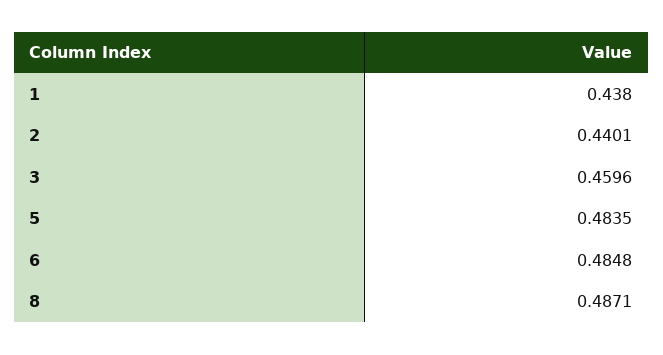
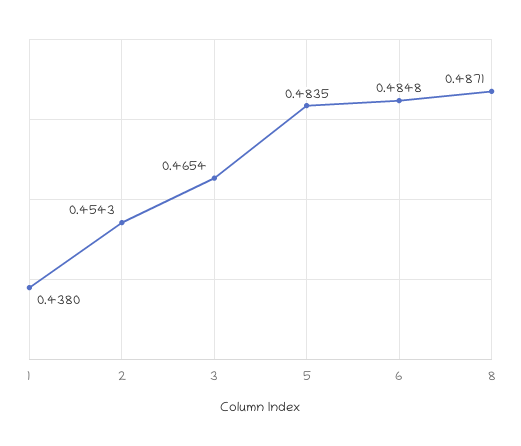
  {
    "1": 0.438,
-   "2": 0.4401,
+   "2": 0.4543,
-   "3": 0.4596,
+   "3": 0.4654,
    "5": 0.4835,
    "6": 0.4848,
    "8": 0.4871
  }

